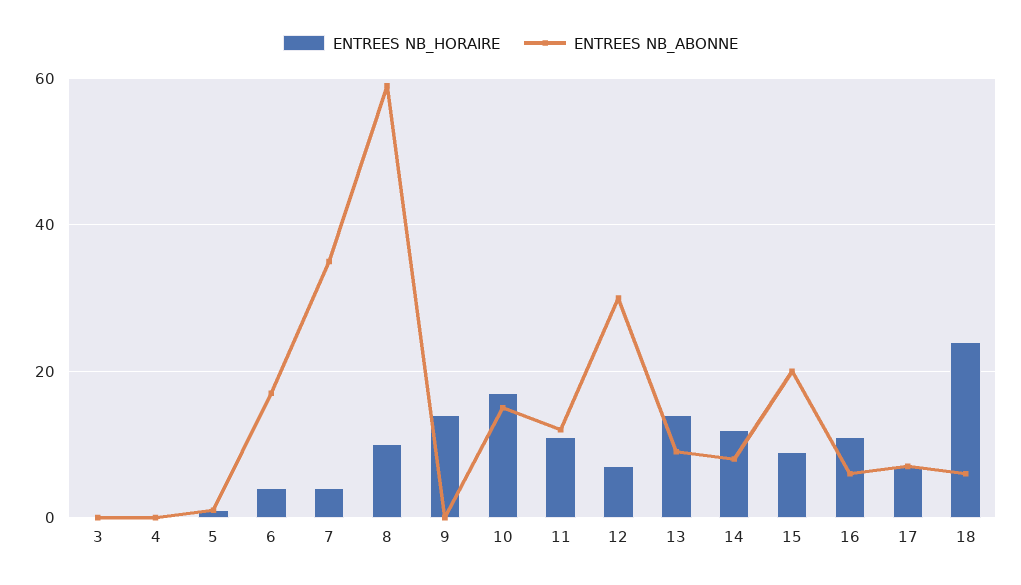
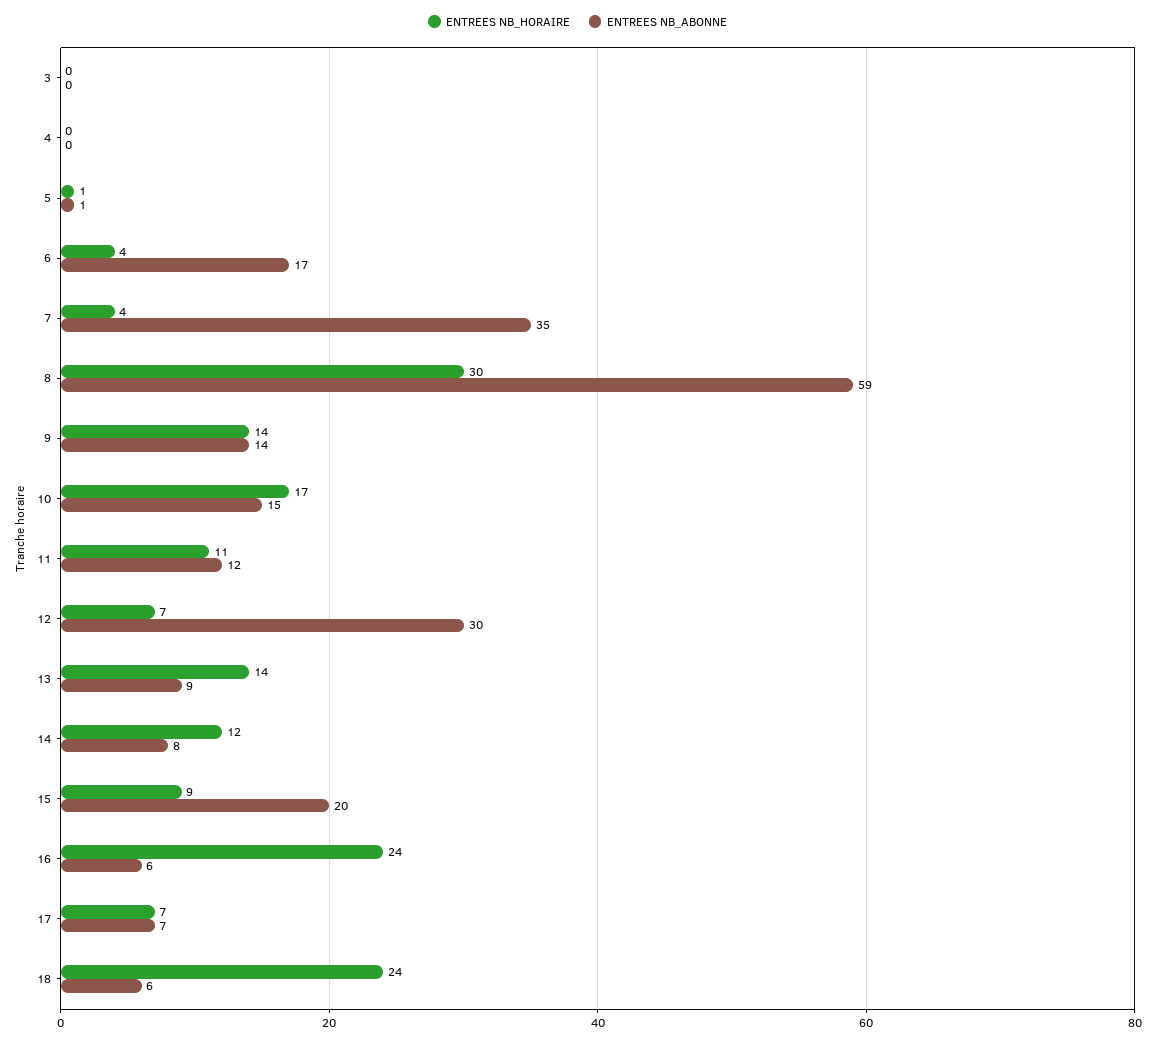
  {
    "ENTREES NB_HORAIRE": {
      "3": 0,
      "4": 0,
      "5": 1,
      "6": 4,
      "7": 4,
-     "8": 10,
+     "8": 30,
      "9": 14,
      "10": 17,
      "11": 11,
      "12": 7,
      "13": 14,
      "14": 12,
      "15": 9,
-     "16": 10,
+     "16": 24,
      "17": 7,
      "18": 24
    },
    "ENTREES NB_ABONNE": {
      "3": 0,
      "4": 0,
      "5": 1,
      "6": 17,
      "7": 35,
      "8": 59,
-     "9": 0,
+     "9": 14,
      "10": 15,
      "11": 12,
      "12": 30,
      "13": 9,
      "14": 8,
      "15": 20,
      "16": 6,
      "17": 7,
      "18": 6
    }
  }

